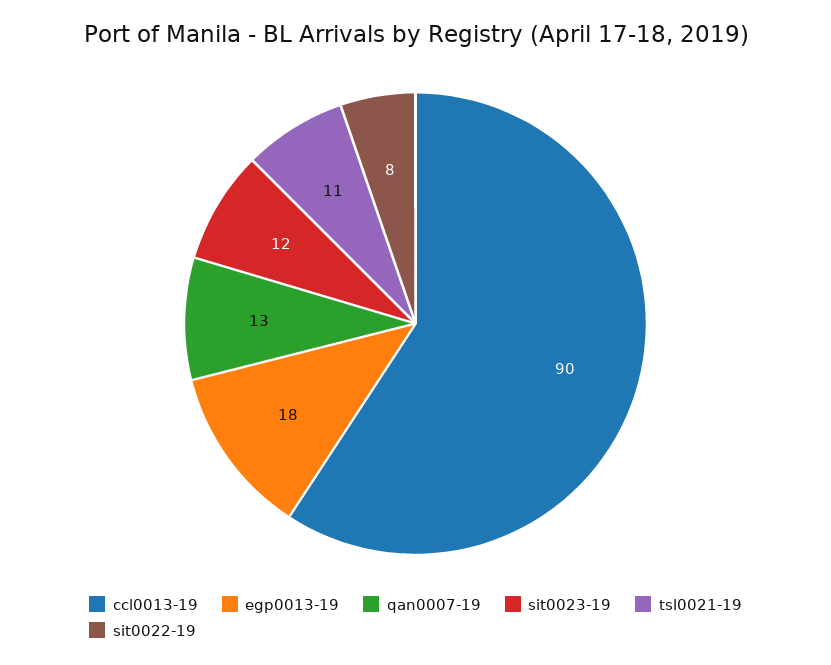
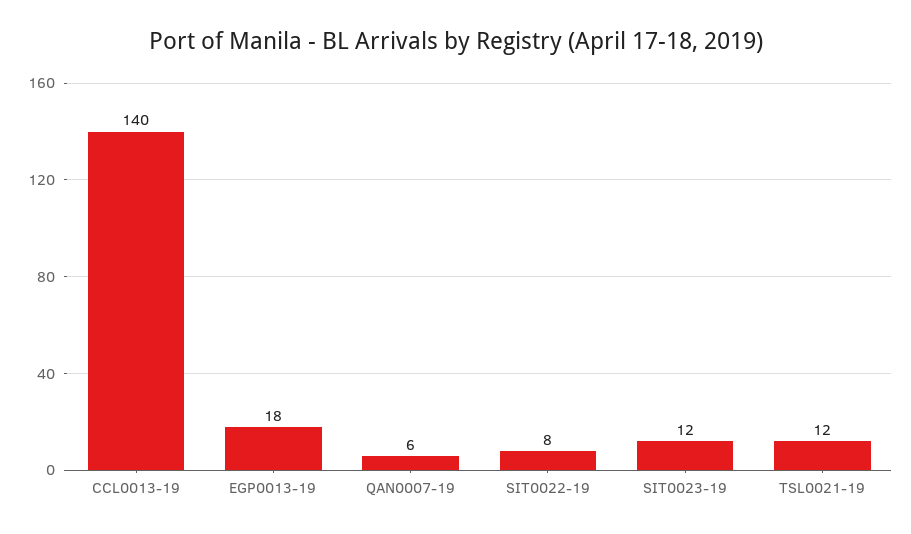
  {
-   "ccl0013-19": 90,
+   "ccl0013-19": 140,
    "egp0013-19": 18,
-   "qan0007-19": 13,
+   "qan0007-19": 6,
    "sit0023-19": 12,
-   "tsl0021-19": 11,
+   "tsl0021-19": 12,
    "sit0022-19": 8
  }

